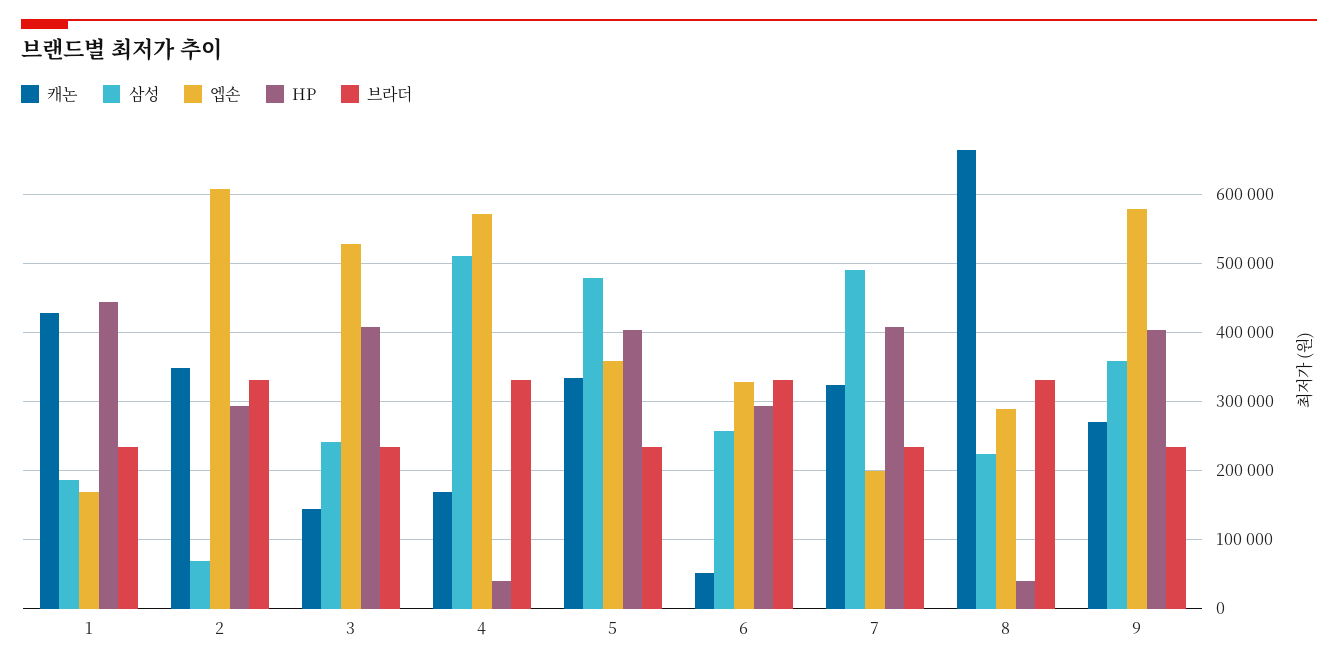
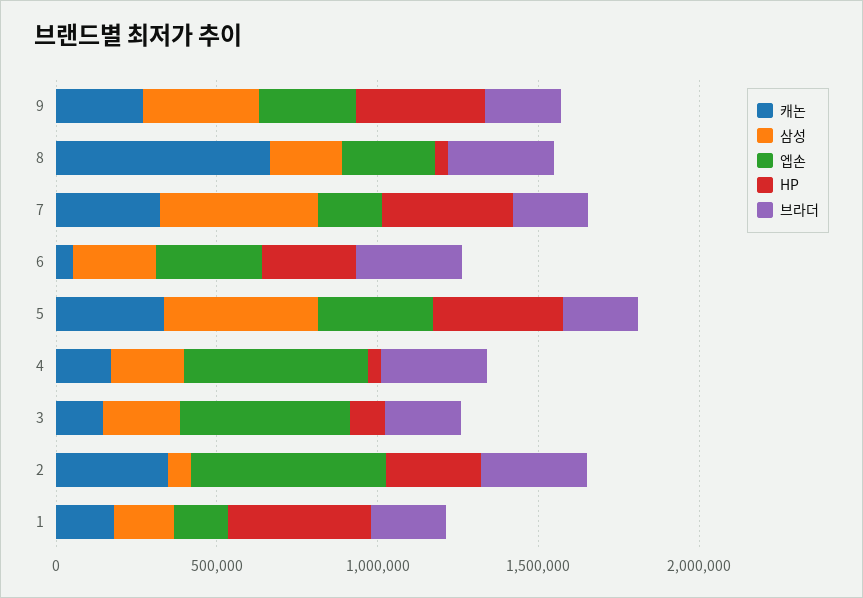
  {
    "캐논": {
-     "1": 430000,
+     "1": 200000,
      "2": 350000,
      "3": 140000,
      "4": 170000,
      "5": 330000,
      "6": 50000,
      "7": 320000,
      "8": 670000,
      "9": 270000
    },
    "삼성": {
      "1": 190000,
      "2": 70000,
      "3": 240000,
-     "4": 510000,
+     "4": 200000,
      "5": 480000,
      "6": 260000,
      "7": 490000,
      "8": 220000,
      "9": 360000
    },
    "엡손": {
      "1": 170000,
      "2": 610000,
      "3": 530000,
      "4": 570000,
      "5": 360000,
      "6": 330000,
      "7": 200000,
      "8": 290000,
-     "9": 580000
+     "9": 300000
    },
    "HP": {
      "1": 450000,
      "2": 290000,
-     "3": 410000,
+     "3": 100000,
      "4": 40000,
      "5": 400000,
      "6": 290000,
      "7": 410000,
      "8": 40000,
      "9": 400000
    },
    "브라더": {
      "1": 230000,
      "2": 330000,
      "3": 230000,
      "4": 330000,
      "5": 230000,
      "6": 330000,
      "7": 230000,
      "8": 330000,
      "9": 230000
    }
  }

